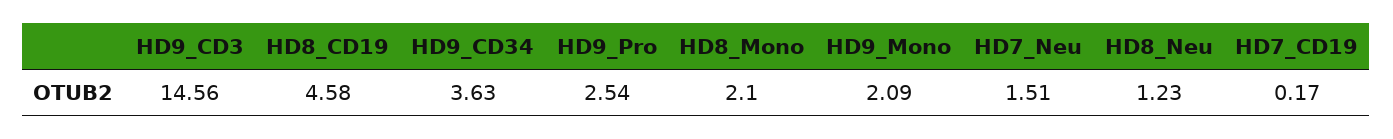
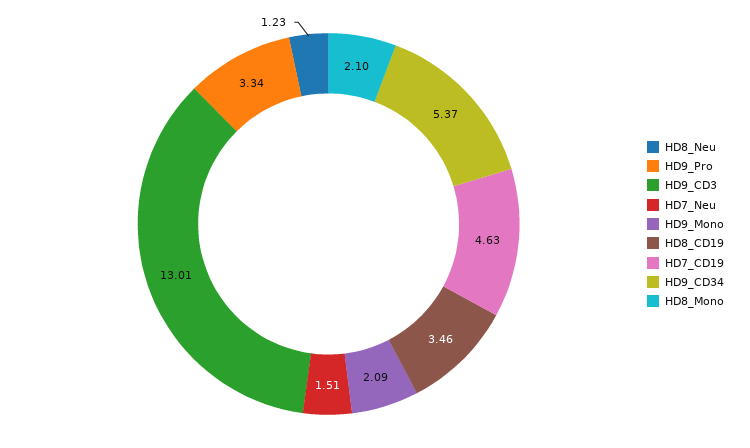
  {
-   "HD9_CD3": 14.56,
+   "HD9_CD3": 13.01,
-   "HD8_CD19": 4.58,
+   "HD8_CD19": 3.46,
-   "HD9_CD34": 3.63,
+   "HD9_CD34": 5.37,
-   "HD9_Pro": 2.54,
+   "HD9_Pro": 3.34,
    "HD8_Mono": 2.1,
    "HD9_Mono": 2.09,
    "HD7_Neu": 1.51,
    "HD8_Neu": 1.23,
-   "HD7_CD19": 0.17
+   "HD7_CD19": 4.63
  }

